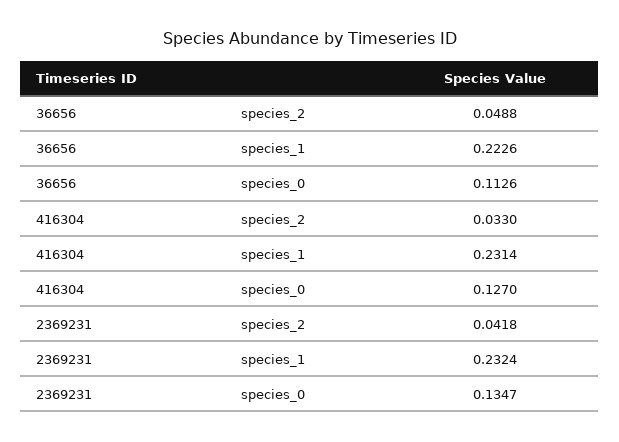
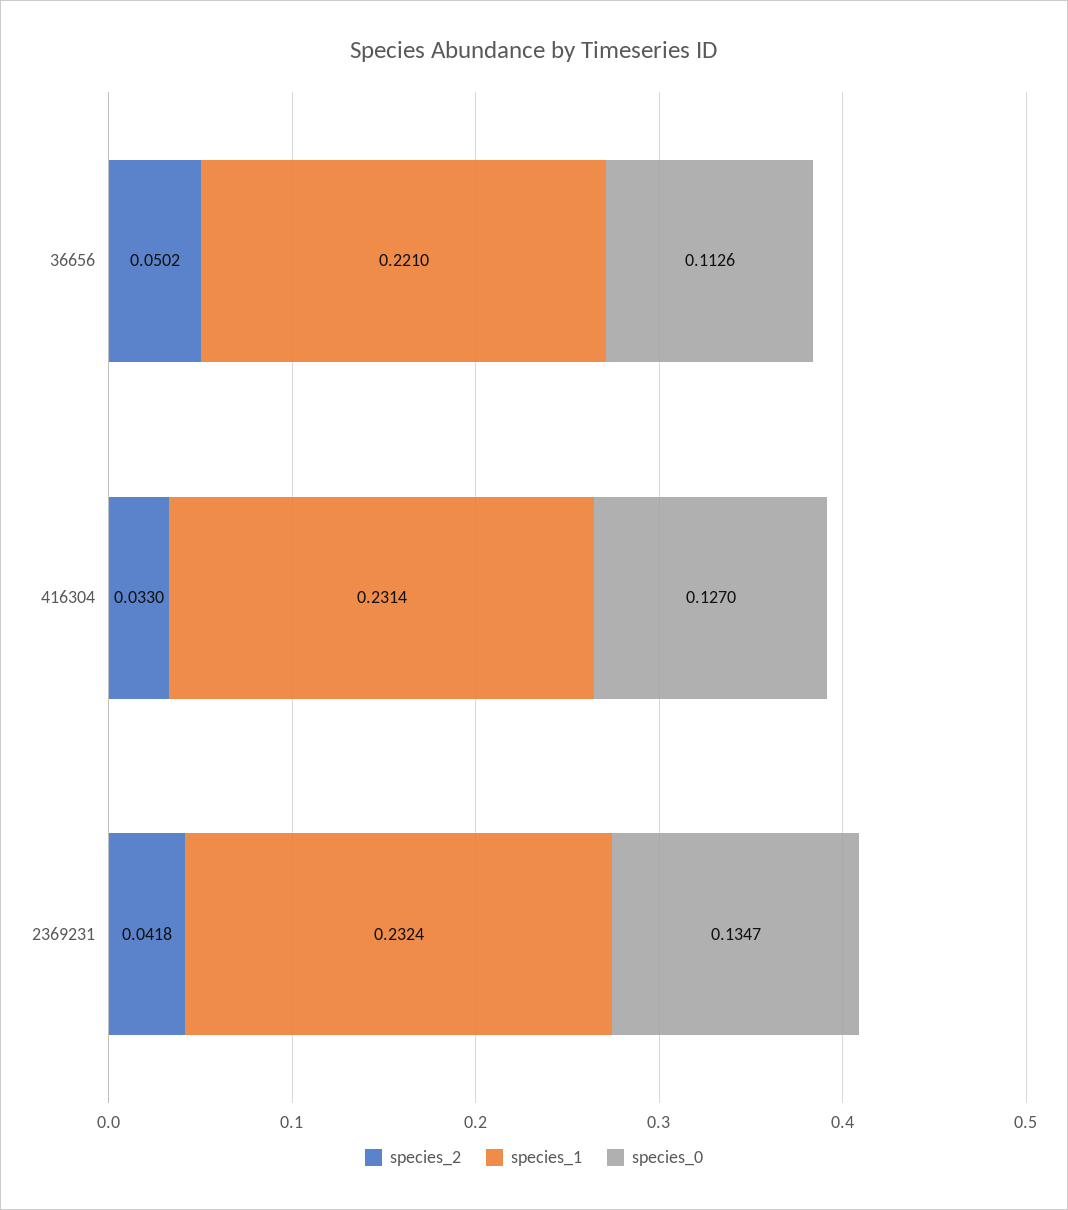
  {
    "species_2": {
-     "36656": 0.0488,
+     "36656": 0.0502,
      "416304": 0.033,
      "2369231": 0.0418
    },
    "species_1": {
-     "36656": 0.2226,
+     "36656": 0.221,
      "416304": 0.2314,
      "2369231": 0.2324
    },
    "species_0": {
      "36656": 0.1126,
      "416304": 0.127,
      "2369231": 0.1347
    }
  }

